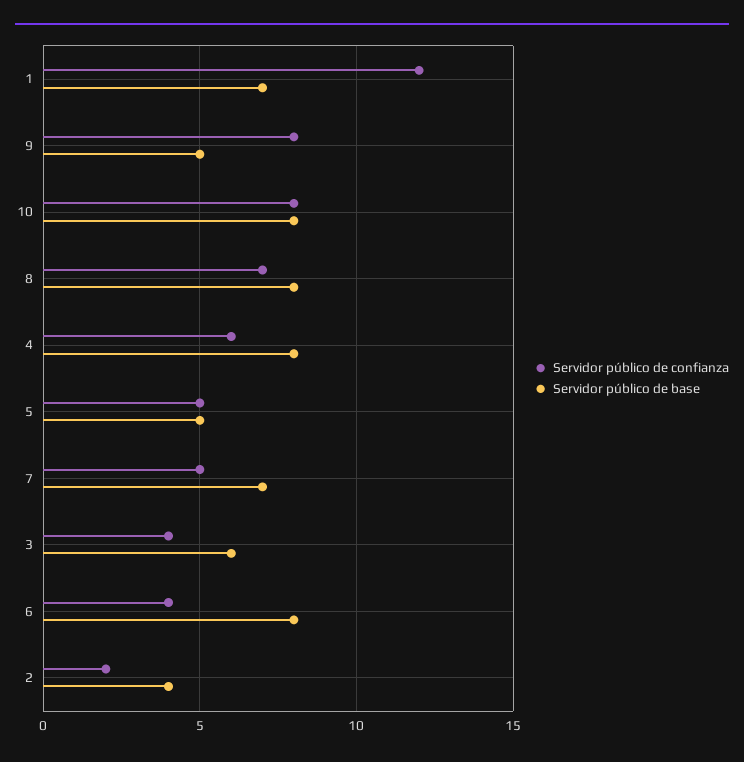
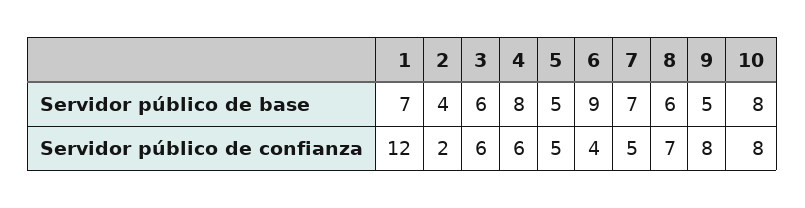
  {
    "Servidor público de confianza": {
      "1": 12,
      "9": 8,
      "10": 8,
      "8": 7,
      "4": 6,
      "5": 5,
      "7": 5,
-     "3": 4,
+     "3": 6,
      "6": 4,
      "2": 2
    },
    "Servidor público de base": {
      "1": 7,
      "9": 5,
      "10": 8,
-     "8": 8,
+     "8": 6,
      "4": 8,
      "5": 5,
      "7": 7,
      "3": 6,
-     "6": 8,
+     "6": 9,
      "2": 4
    }
  }

